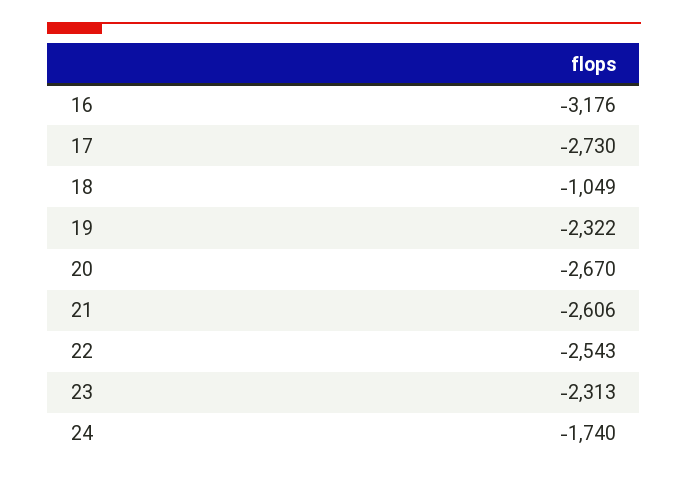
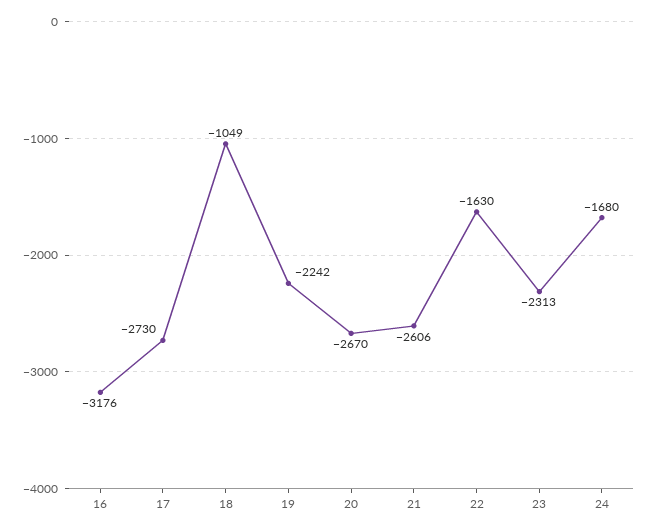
  {
    "16": -3176,
    "17": -2730,
    "18": -1049,
-   "19": -2322,
+   "19": -2242,
    "20": -2670,
    "21": -2606,
-   "22": -2543,
+   "22": -1630,
    "23": -2313,
-   "24": -1740
+   "24": -1680
  }

